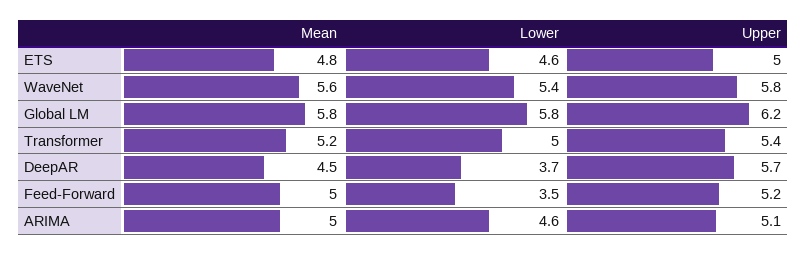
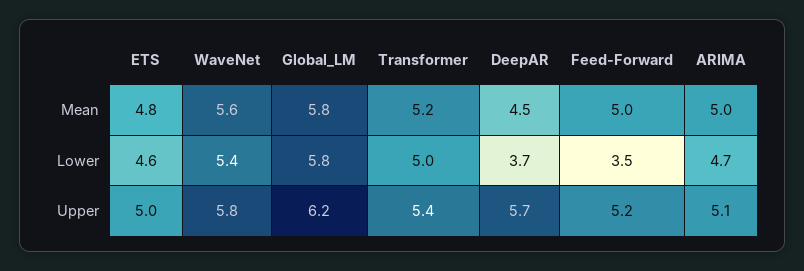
  {
    "Mean": {
      "ETS": 4.8,
      "WaveNet": 5.6,
      "Global LM": 5.8,
      "Transformer": 5.2,
      "DeepAR": 4.5,
      "Feed-Forward": 5,
      "ARIMA": 5
    },
    "Lower": {
      "ETS": 4.6,
      "WaveNet": 5.4,
      "Global LM": 5.8,
      "Transformer": 5,
      "DeepAR": 3.7,
      "Feed-Forward": 3.5,
-     "ARIMA": 4.6
+     "ARIMA": 4.7
    },
    "Upper": {
      "ETS": 5,
      "WaveNet": 5.8,
      "Global LM": 6.2,
      "Transformer": 5.4,
      "DeepAR": 5.7,
      "Feed-Forward": 5.2,
      "ARIMA": 5.1
    }
  }

